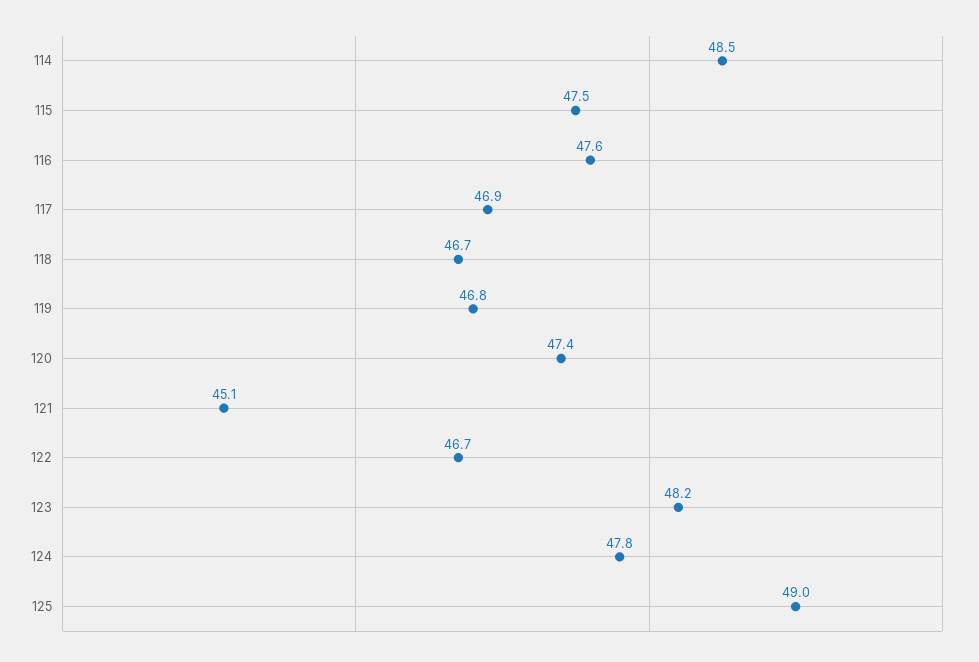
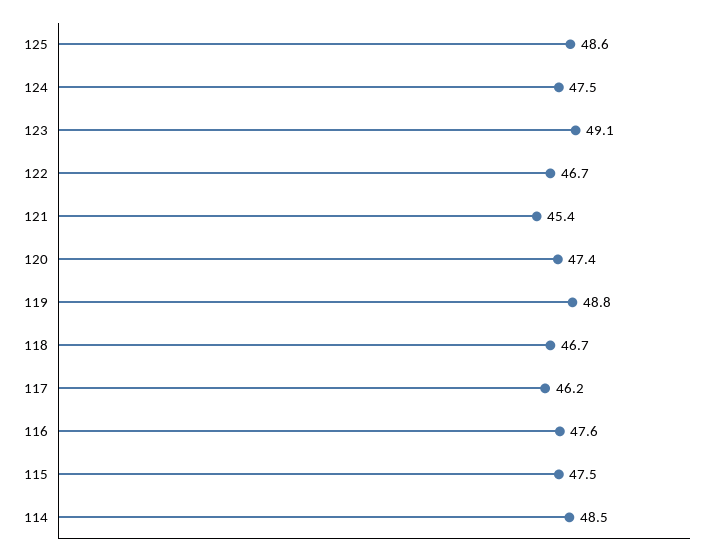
  {
    "114": 48.5,
    "115": 47.5,
    "116": 47.6,
-   "117": 46.9,
+   "117": 46.2,
    "118": 46.7,
-   "119": 46.8,
+   "119": 48.8,
    "120": 47.4,
-   "121": 45.1,
+   "121": 45.4,
    "122": 46.7,
-   "123": 48.2,
+   "123": 49.1,
-   "124": 47.8,
+   "124": 47.5,
-   "125": 49
+   "125": 48.6
  }

